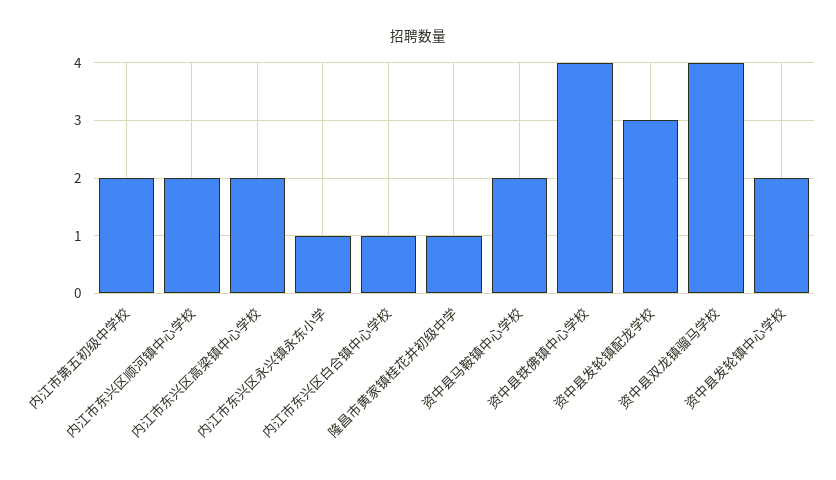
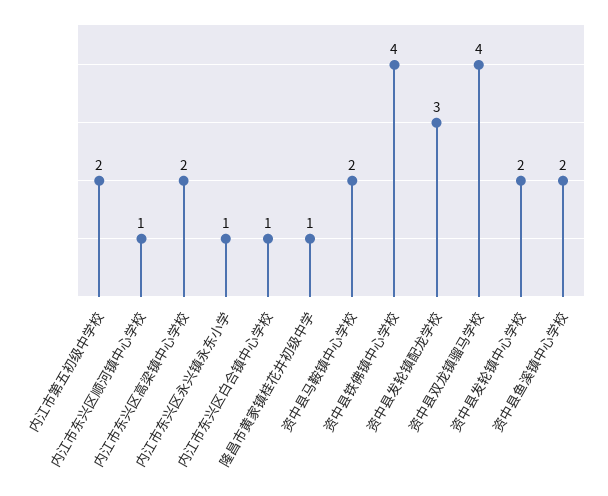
  {
    "内江市第五初级中学校": 2,
-   "内江市东兴区顺河镇中心学校": 2,
+   "内江市东兴区顺河镇中心学校": 1,
    "内江市东兴区高梁镇中心学校": 2,
    "内江市东兴区永兴镇永东小学": 1,
    "内江市东兴区白合镇中心学校": 1,
    "隆昌市黄家镇桂花井初级中学": 1,
    "资中县马鞍镇中心学校": 2,
    "资中县铁佛镇中心学校": 4,
    "资中县发轮镇配龙学校": 3,
    "资中县双龙镇骝马学校": 4,
-   "资中县发轮镇中心学校": 2
+   "资中县发轮镇中心学校": 2,
+   "资中县鱼溪镇中心学校": 2
  }

